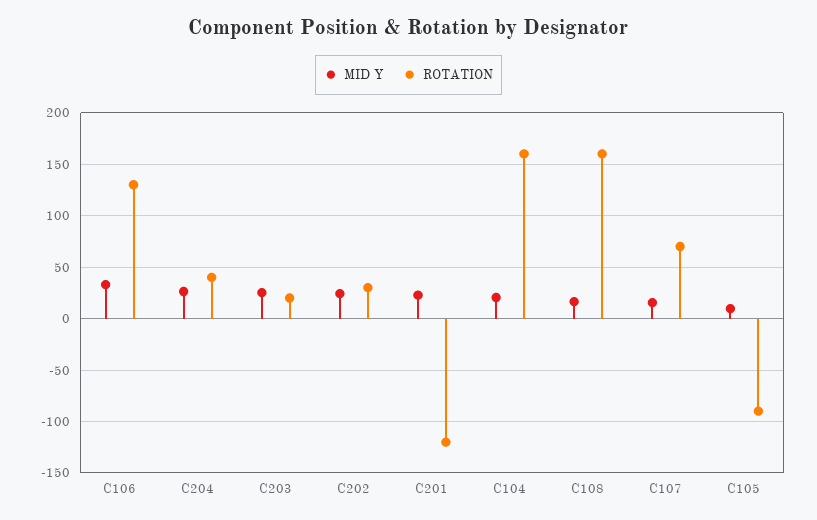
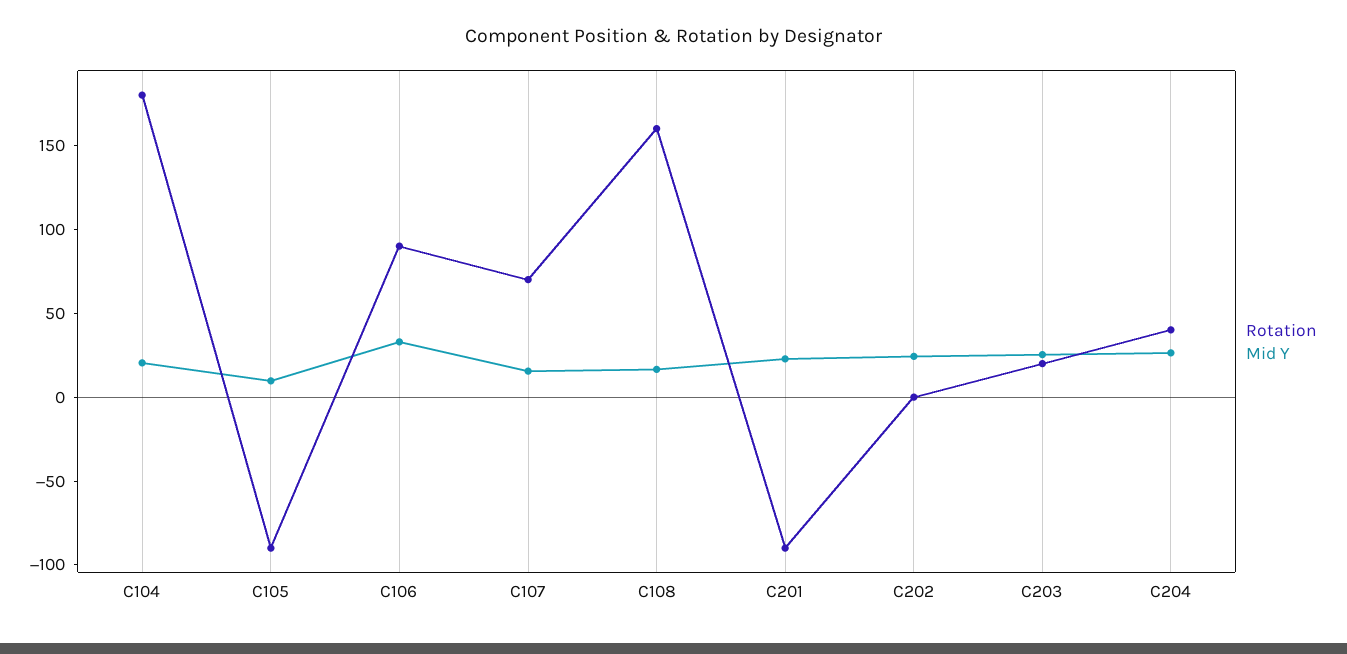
  {
    "MID Y": {
      "C106": 30,
      "C204": 30,
      "C203": 30,
      "C202": 20,
      "C201": 20,
      "C104": 20,
      "C108": 20,
      "C107": 20,
      "C105": 10
    },
    "ROTATION": {
-     "C106": 130,
+     "C106": 90,
      "C204": 40,
      "C203": 20,
-     "C202": 30,
+     "C202": 0,
-     "C201": -120,
+     "C201": -90,
-     "C104": 160,
+     "C104": 180,
      "C108": 160,
      "C107": 70,
      "C105": -90
    }
  }

